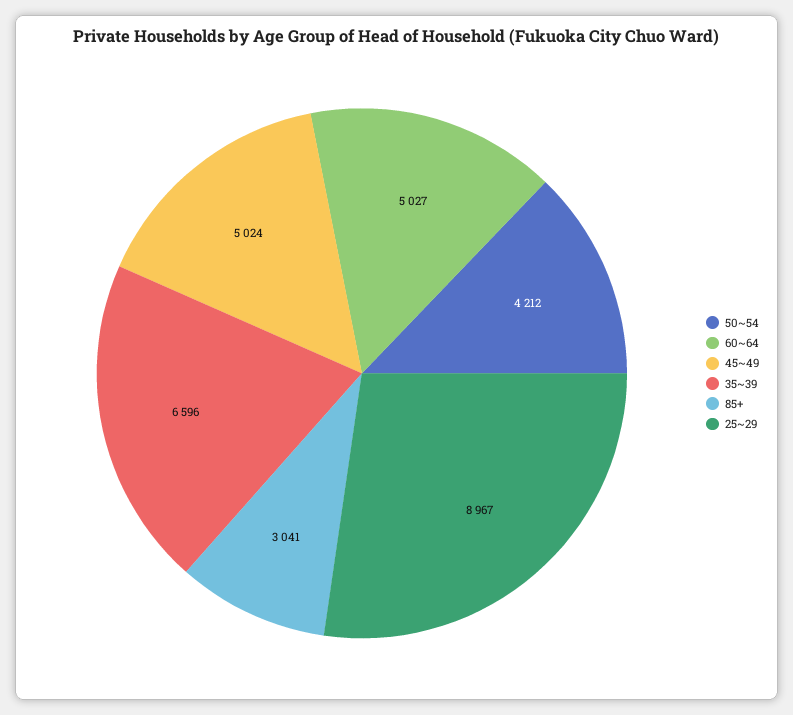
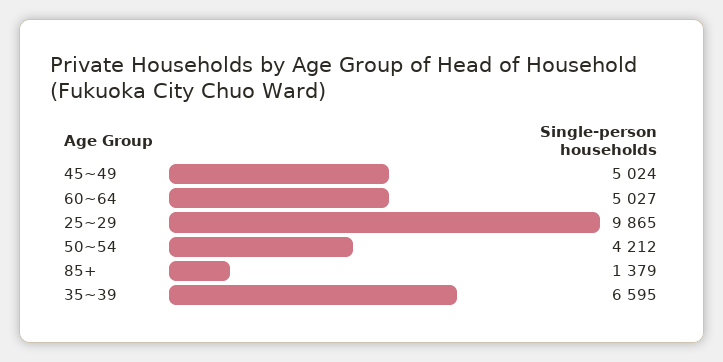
  {
    "50~54": 4212,
    "60~64": 5027,
    "45~49": 5024,
-   "35~39": 6596,
+   "35~39": 6595,
-   "85+": 3041,
+   "85+": 1379,
-   "25~29": 8967
+   "25~29": 9865
  }

